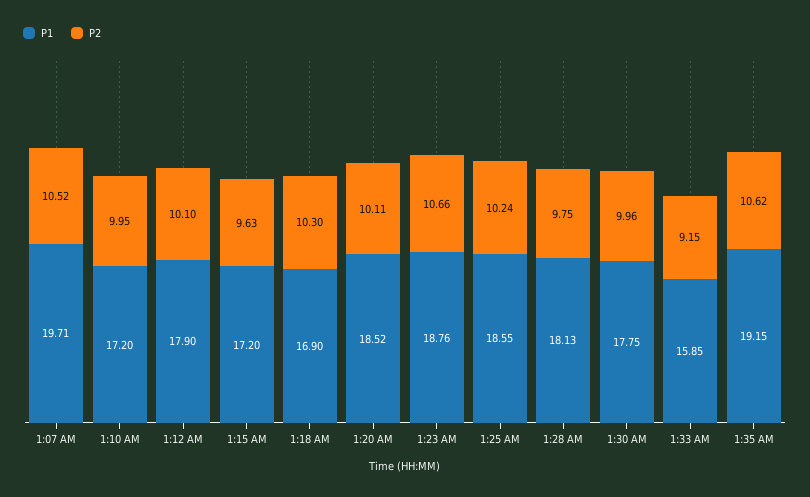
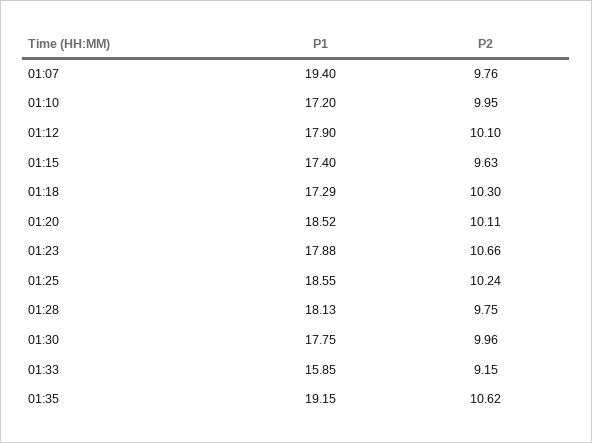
  {
    "P1": {
-     "1:07 AM": 19.71,
+     "1:07 AM": 19.4,
      "1:10 AM": 17.2,
      "1:12 AM": 17.9,
-     "1:15 AM": 17.2,
+     "1:15 AM": 17.4,
-     "1:18 AM": 16.9,
+     "1:18 AM": 17.29,
      "1:20 AM": 18.52,
-     "1:23 AM": 18.76,
+     "1:23 AM": 17.88,
      "1:25 AM": 18.55,
      "1:28 AM": 18.13,
      "1:30 AM": 17.75,
      "1:33 AM": 15.85,
      "1:35 AM": 19.15
    },
    "P2": {
-     "1:07 AM": 10.52,
+     "1:07 AM": 9.76,
      "1:10 AM": 9.95,
      "1:12 AM": 10.1,
      "1:15 AM": 9.63,
      "1:18 AM": 10.3,
      "1:20 AM": 10.11,
      "1:23 AM": 10.66,
      "1:25 AM": 10.24,
      "1:28 AM": 9.75,
      "1:30 AM": 9.96,
      "1:33 AM": 9.15,
      "1:35 AM": 10.62
    }
  }

